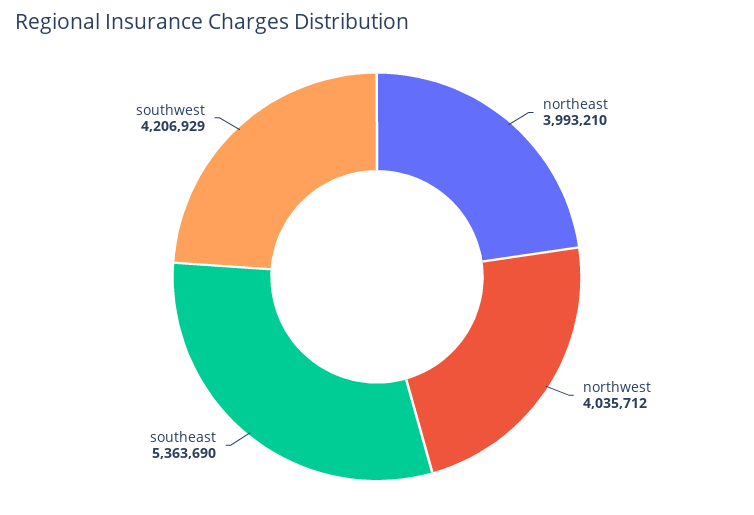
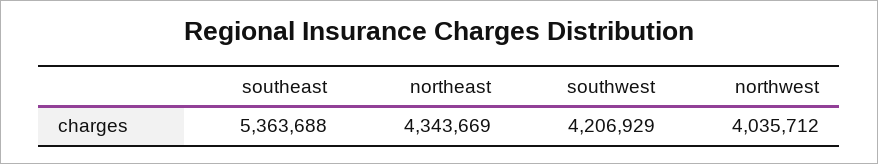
  {
-   "northeast": 3993210,
+   "northeast": 4343669,
    "northwest": 4035712,
-   "southeast": 5363690,
+   "southeast": 5363688,
    "southwest": 4206929
  }

